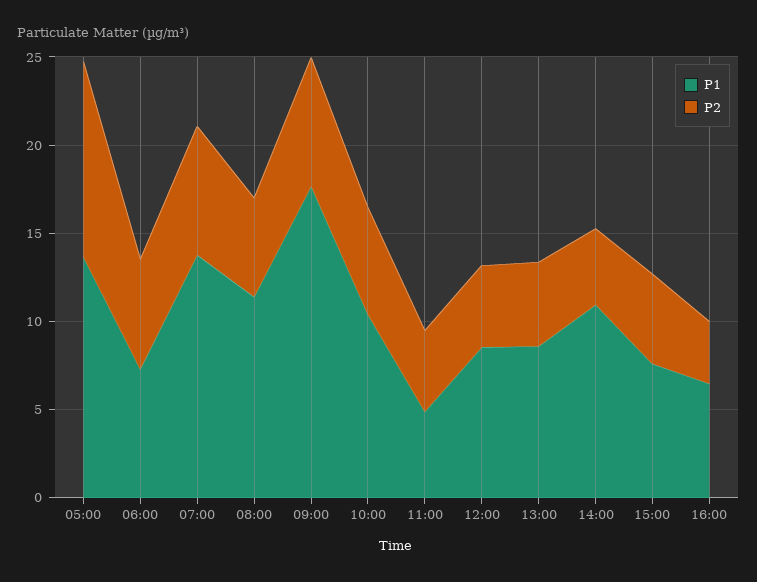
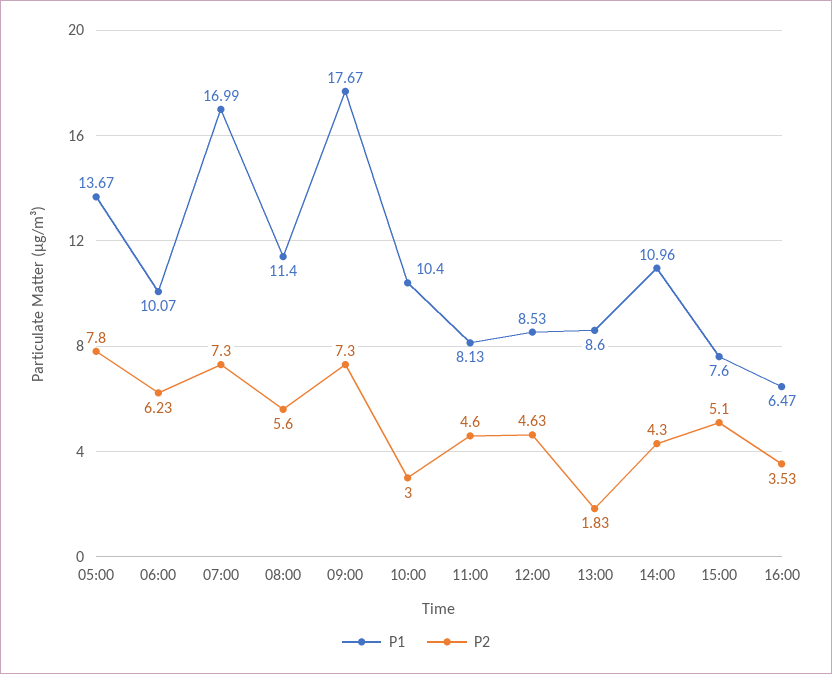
  {
    "P1": {
      "05:00": 13.67,
-     "06:00": 7,
+     "06:00": 10.07,
-     "07:00": 14,
+     "07:00": 16.99,
      "08:00": 11.4,
      "09:00": 17.67,
      "10:00": 10.4,
-     "11:00": 5,
+     "11:00": 8.13,
      "12:00": 8.53,
      "13:00": 8.6,
      "14:00": 10.96,
      "15:00": 7.6,
      "16:00": 6.47
    },
    "P2": {
-     "05:00": 11,
+     "05:00": 7.8,
      "06:00": 6.23,
      "07:00": 7.3,
      "08:00": 5.6,
      "09:00": 7.3,
-     "10:00": 6,
+     "10:00": 3,
      "11:00": 4.6,
      "12:00": 4.63,
-     "13:00": 5,
+     "13:00": 1.83,
      "14:00": 4.3,
      "15:00": 5.1,
      "16:00": 3.53
    }
  }

